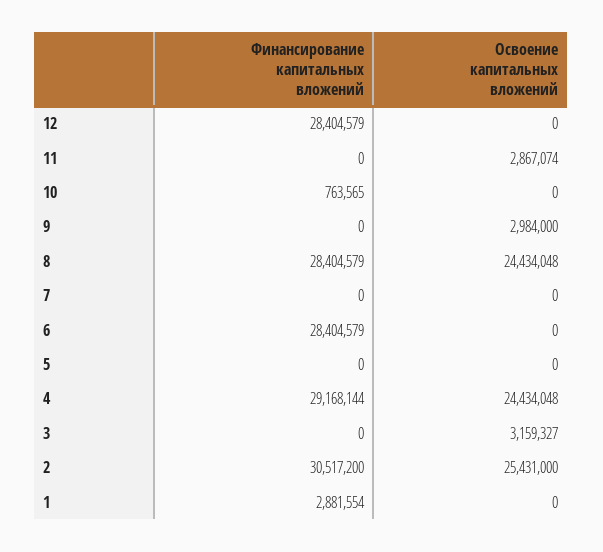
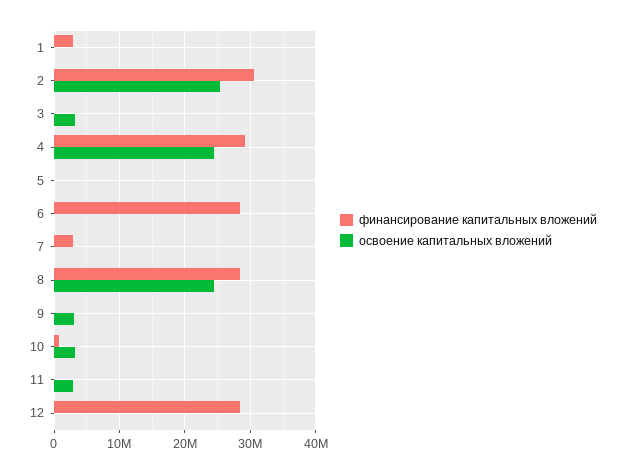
  {
    "Финансирование капитальных вложений": {
      "12": 28404579,
      "11": 0,
      "10": 763565,
      "9": 0,
      "8": 28404579,
-     "7": 0,
+     "7": 3000000,
      "6": 28404579,
      "5": 0,
      "4": 29168144,
      "3": 0,
      "2": 30517200,
      "1": 2881554
    },
    "Освоение капитальных вложений": {
      "12": 0,
      "11": 2867074,
-     "10": 0,
+     "10": 3000000,
      "9": 2984000,
      "8": 24434048,
      "7": 0,
      "6": 0,
      "5": 0,
      "4": 24434048,
      "3": 3159327,
      "2": 25431000,
      "1": 0
    }
  }

